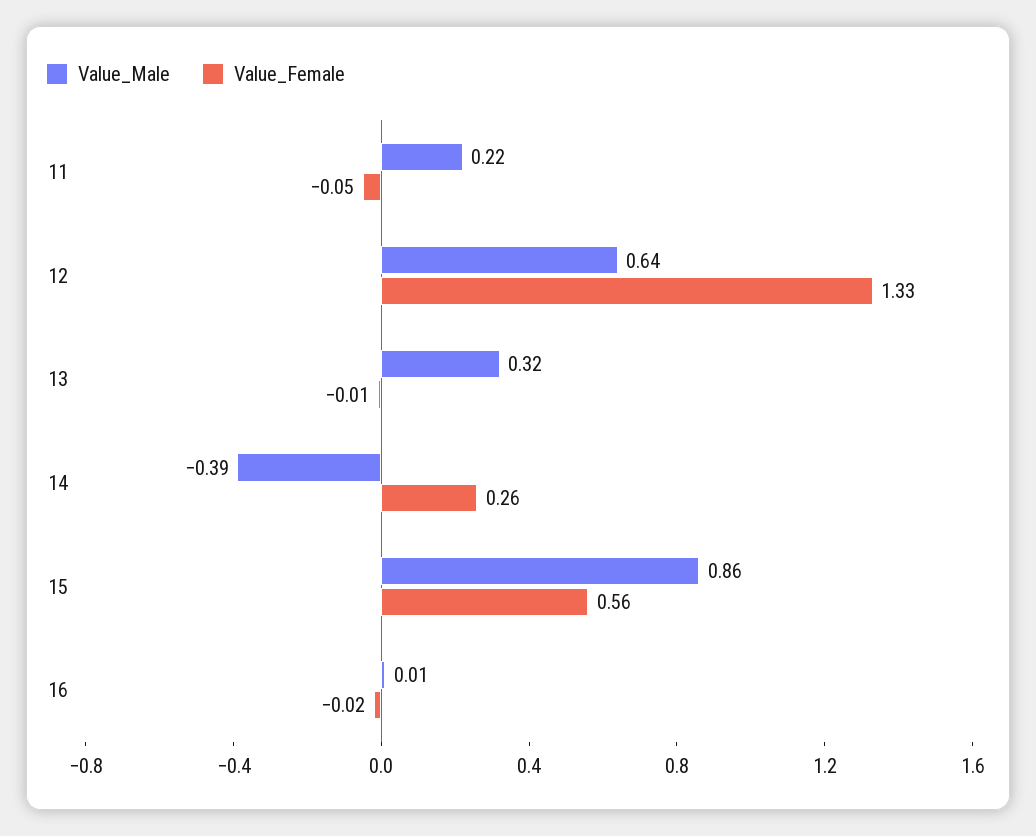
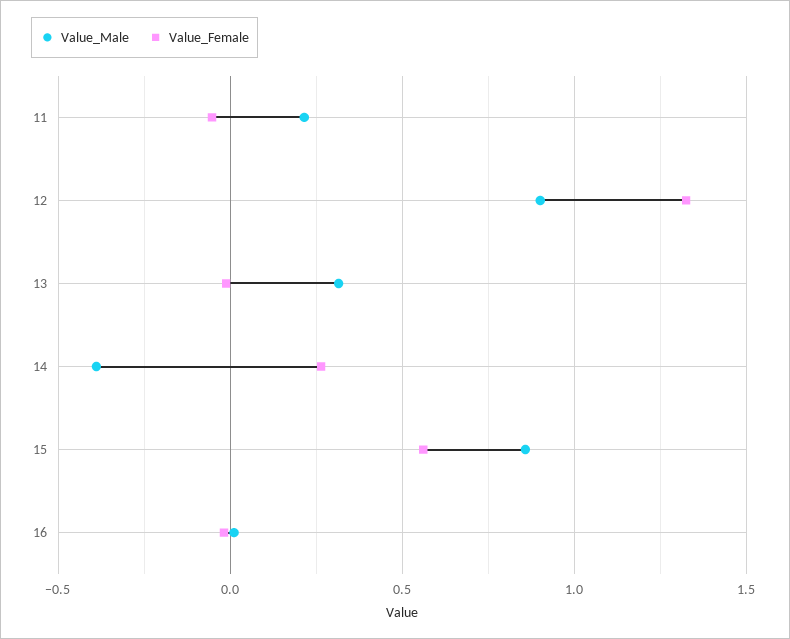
  {
    "Value_Male": {
      "11": 0.22,
-     "12": 0.64,
+     "12": 0.9,
      "13": 0.32,
      "14": -0.39,
      "15": 0.86,
      "16": 0.01
    },
    "Value_Female": {
      "11": -0.05,
      "12": 1.33,
      "13": -0.01,
      "14": 0.26,
      "15": 0.56,
      "16": -0.02
    }
  }

